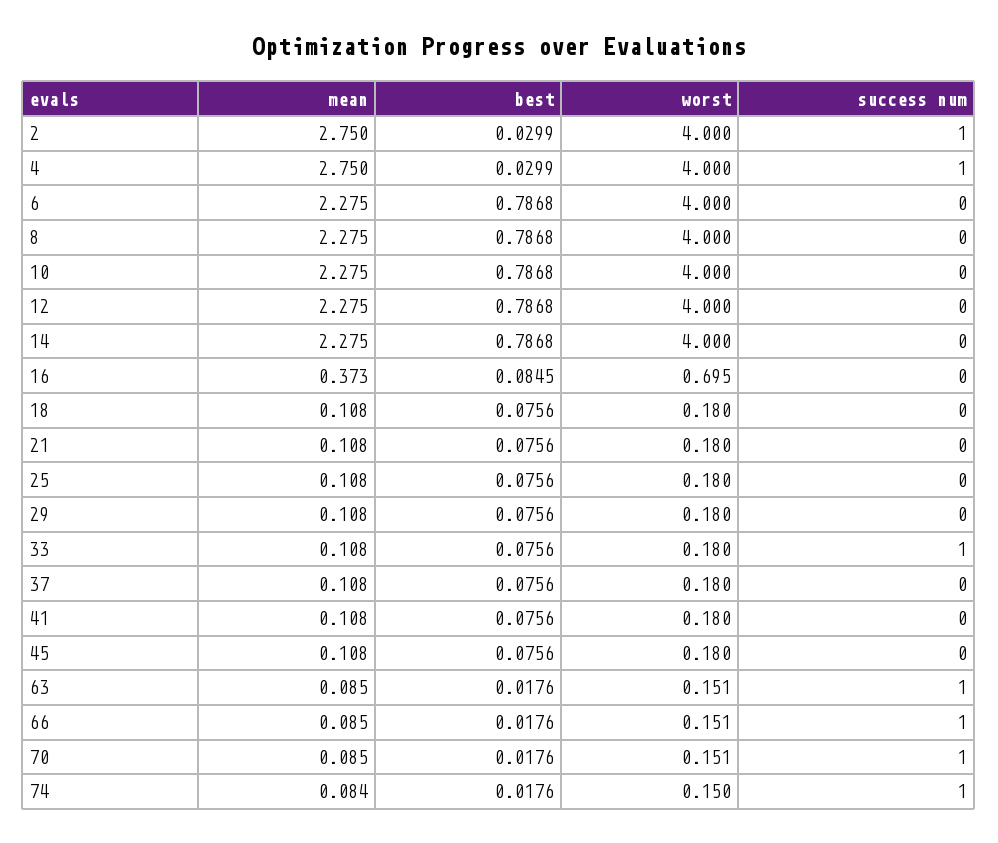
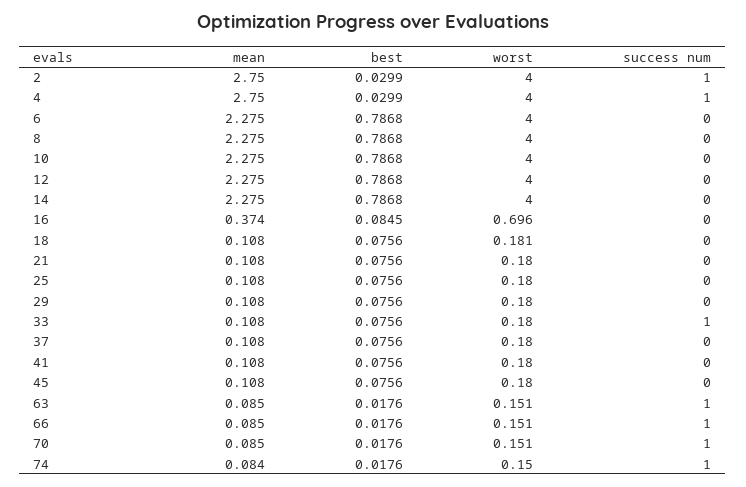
  {
    "mean": {
      "2": 2.75,
      "4": 2.75,
      "6": 2.275,
      "8": 2.275,
      "10": 2.275,
      "12": 2.275,
      "14": 2.275,
-     "16": 0.373,
+     "16": 0.374,
      "18": 0.108,
      "21": 0.108,
      "25": 0.108,
      "29": 0.108,
      "33": 0.108,
      "37": 0.108,
      "41": 0.108,
      "45": 0.108,
      "63": 0.085,
      "66": 0.085,
      "70": 0.085,
      "74": 0.084
    },
    "best": {
      "2": 0.0299,
      "4": 0.0299,
      "6": 0.7868,
      "8": 0.7868,
      "10": 0.7868,
      "12": 0.7868,
      "14": 0.7868,
      "16": 0.0845,
      "18": 0.0756,
      "21": 0.0756,
      "25": 0.0756,
      "29": 0.0756,
      "33": 0.0756,
      "37": 0.0756,
      "41": 0.0756,
      "45": 0.0756,
      "63": 0.0176,
      "66": 0.0176,
      "70": 0.0176,
      "74": 0.0176
    },
    "worst": {
      "2": 4,
      "4": 4,
      "6": 4,
      "8": 4,
      "10": 4,
      "12": 4,
      "14": 4,
-     "16": 0.695,
+     "16": 0.696,
-     "18": 0.18,
+     "18": 0.181,
      "21": 0.18,
      "25": 0.18,
      "29": 0.18,
      "33": 0.18,
      "37": 0.18,
      "41": 0.18,
      "45": 0.18,
      "63": 0.151,
      "66": 0.151,
      "70": 0.151,
      "74": 0.15
    },
    "success num": {
      "2": 1,
      "4": 1,
      "6": 0,
      "8": 0,
      "10": 0,
      "12": 0,
      "14": 0,
      "16": 0,
      "18": 0,
      "21": 0,
      "25": 0,
      "29": 0,
      "33": 1,
      "37": 0,
      "41": 0,
      "45": 0,
      "63": 1,
      "66": 1,
      "70": 1,
      "74": 1
    }
  }

